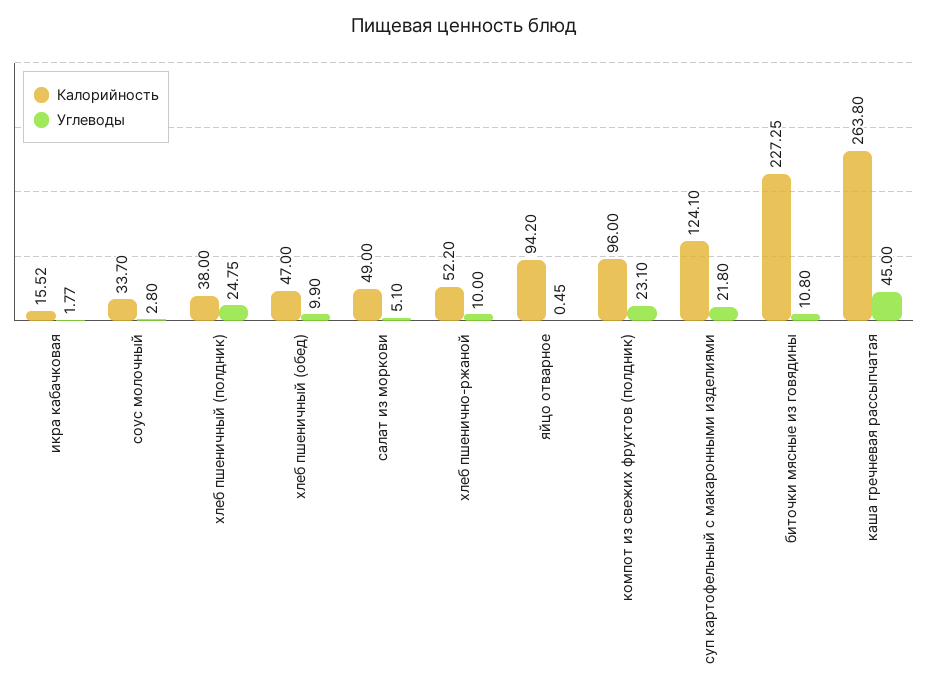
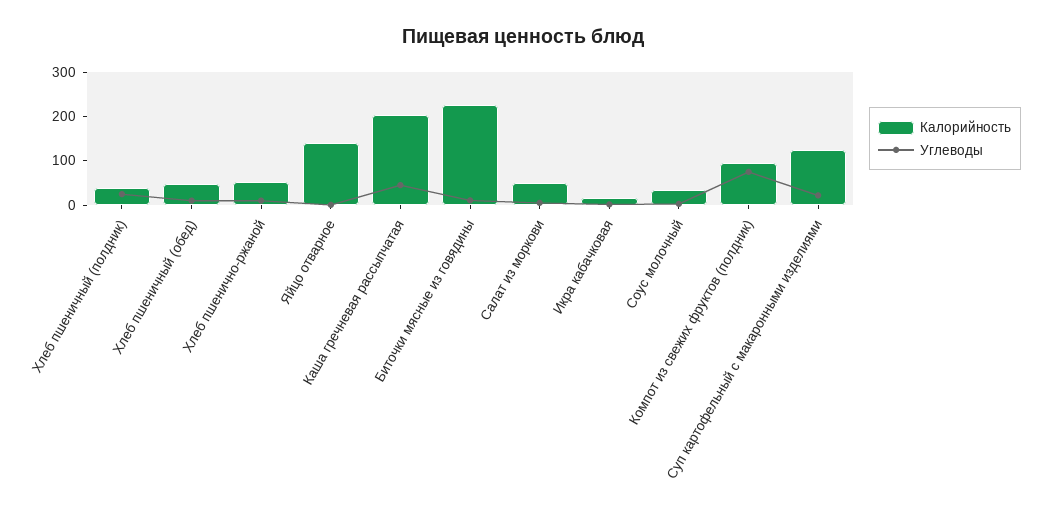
  {
    "Калорийность": {
      "икра кабачковая": 15.52,
      "соус молочный": 33.7,
      "хлеб пшеничный (полдник)": 38,
      "хлеб пшеничный (обед)": 47,
      "салат из моркови": 49,
      "хлеб пшенично-ржаной": 52.2,
-     "яйцо отварное": 94.2,
+     "яйцо отварное": 140,
      "компот из свежих фруктов (полдник)": 96,
      "суп картофельный с макаронными изделиями": 124.1,
      "биточки мясные из говядины": 227.25,
-     "каша гречневая рассыпчатая": 263.8
+     "каша гречневая рассыпчатая": 200
    },
    "Углеводы": {
      "икра кабачковая": 1.77,
      "соус молочный": 2.8,
      "хлеб пшеничный (полдник)": 24.75,
      "хлеб пшеничный (обед)": 9.9,
      "салат из моркови": 5.1,
      "хлеб пшенично-ржаной": 10,
      "яйцо отварное": 0.45,
-     "компот из свежих фруктов (полдник)": 23.1,
+     "компот из свежих фруктов (полдник)": 80,
      "суп картофельный с макаронными изделиями": 21.8,
      "биточки мясные из говядины": 10.8,
      "каша гречневая рассыпчатая": 45
    }
  }

